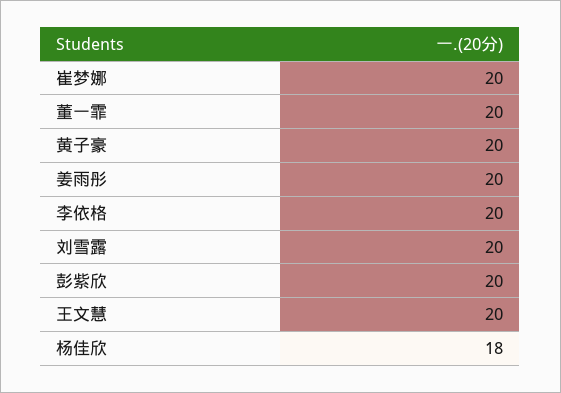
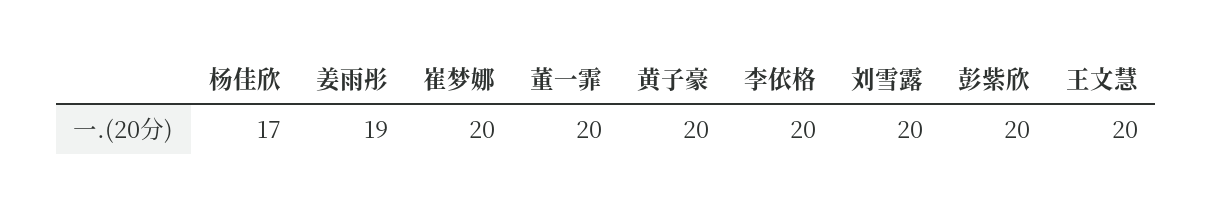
  {
    "崔梦娜": 20,
    "董一霏": 20,
    "黄子豪": 20,
-   "姜雨彤": 20,
+   "姜雨彤": 19,
    "李依格": 20,
    "刘雪露": 20,
    "彭紫欣": 20,
    "王文慧": 20,
-   "杨佳欣": 18
+   "杨佳欣": 17
  }

